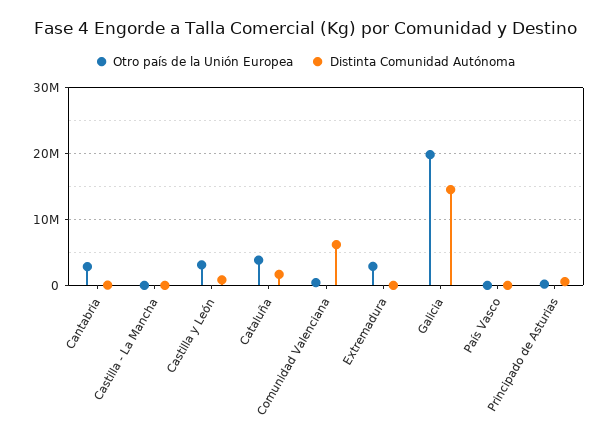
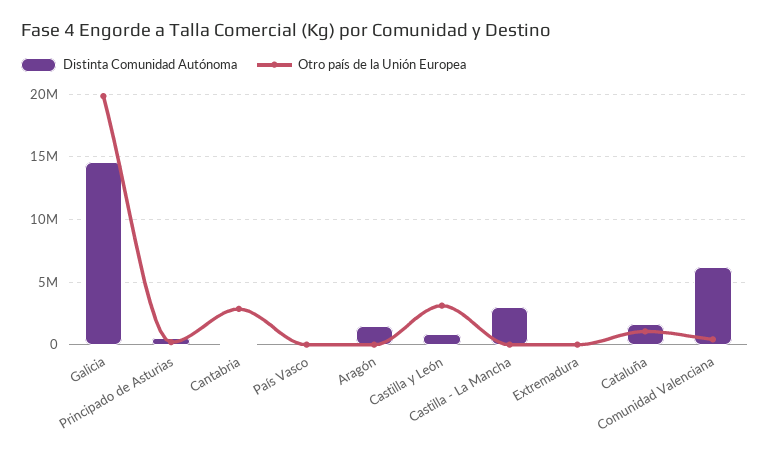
  {
    "Otro país de la Unión Europea": {
      "Cantabria": 3000000,
      "Castilla - La Mancha": 0,
      "Castilla y León": 3000000,
-     "Cataluña": 4000000,
+     "Cataluña": 1000000,
      "Comunidad Valenciana": 500000,
-     "Extremadura": 3000000,
+     "Extremadura": 0,
      "Galicia": 20000000,
      "País Vasco": 0,
-     "Principado de Asturias": 0
+     "Principado de Asturias": 0,
+     "Aragón": 0
    },
    "Distinta Comunidad Autónoma": {
      "Cantabria": 0,
-     "Castilla - La Mancha": 0,
+     "Castilla - La Mancha": 3000000,
      "Castilla y León": 1000000,
      "Cataluña": 1500000,
      "Comunidad Valenciana": 6000000,
      "Extremadura": 0,
      "Galicia": 14500000,
      "País Vasco": 0,
-     "Principado de Asturias": 500000
+     "Principado de Asturias": 500000,
+     "Aragón": 1500000
    }
  }

